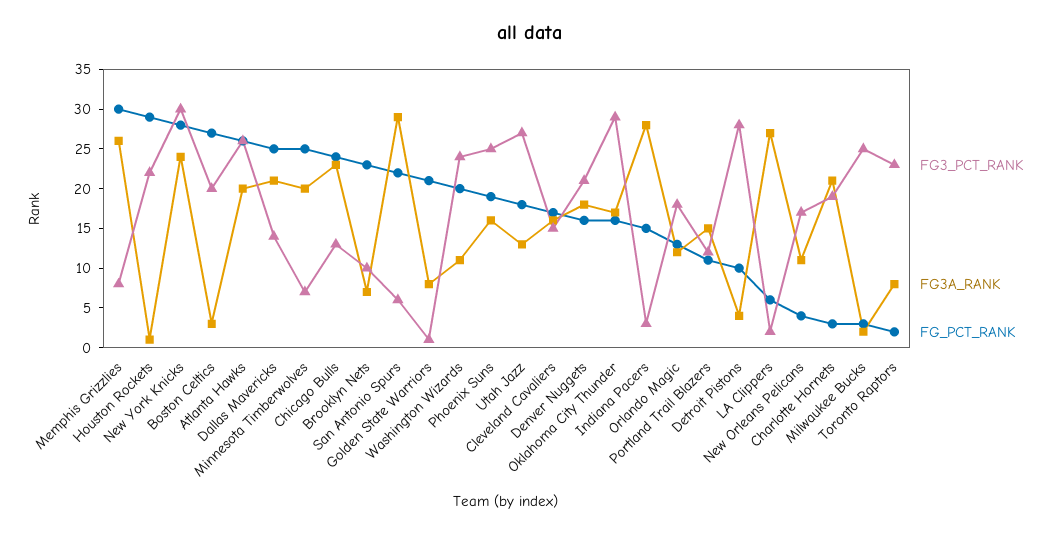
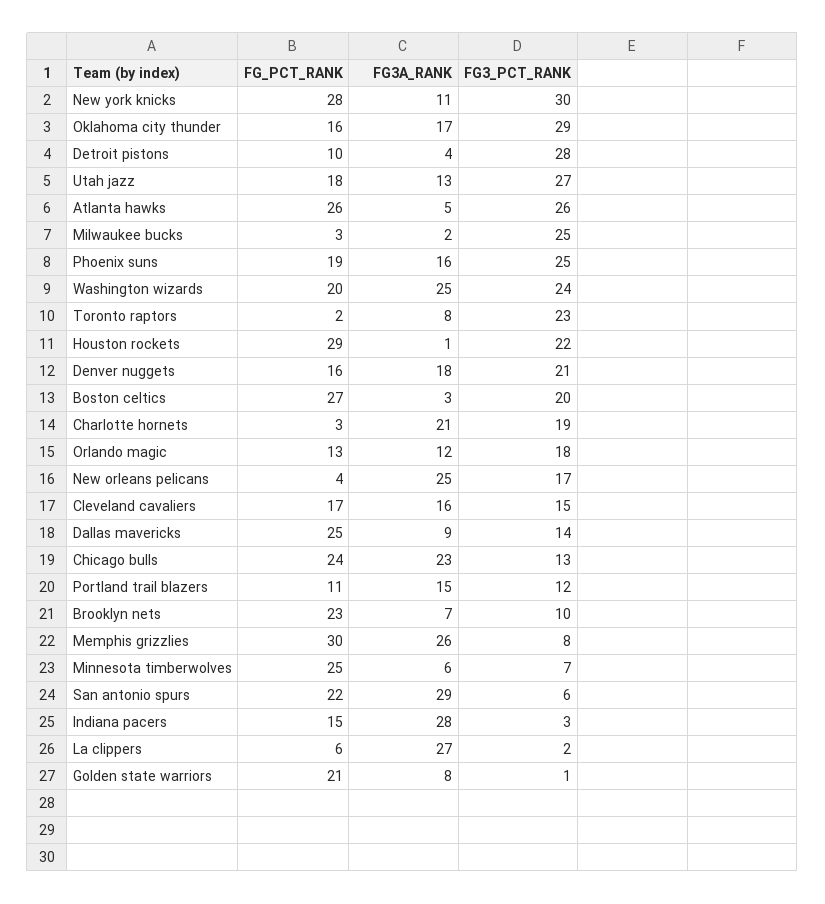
  {
    "FG3_PCT_RANK": {
      "Memphis Grizzlies": 8,
      "Houston Rockets": 22,
      "New York Knicks": 30,
      "Boston Celtics": 20,
      "Atlanta Hawks": 26,
      "Dallas Mavericks": 14,
      "Minnesota Timberwolves": 7,
      "Chicago Bulls": 13,
      "Brooklyn Nets": 10,
      "San Antonio Spurs": 6,
      "Golden State Warriors": 1,
      "Washington Wizards": 24,
      "Phoenix Suns": 25,
      "Utah Jazz": 27,
      "Cleveland Cavaliers": 15,
      "Denver Nuggets": 21,
      "Oklahoma City Thunder": 29,
      "Indiana Pacers": 3,
      "Orlando Magic": 18,
      "Portland Trail Blazers": 12,
      "Detroit Pistons": 28,
      "LA Clippers": 2,
      "New Orleans Pelicans": 17,
      "Charlotte Hornets": 19,
      "Milwaukee Bucks": 25,
      "Toronto Raptors": 23
    },
    "FG3A_RANK": {
      "Memphis Grizzlies": 26,
      "Houston Rockets": 1,
-     "New York Knicks": 25,
+     "New York Knicks": 11,
      "Boston Celtics": 3,
-     "Atlanta Hawks": 20,
+     "Atlanta Hawks": 5,
-     "Dallas Mavericks": 20,
+     "Dallas Mavericks": 9,
-     "Minnesota Timberwolves": 20,
+     "Minnesota Timberwolves": 6,
      "Chicago Bulls": 23,
      "Brooklyn Nets": 7,
      "San Antonio Spurs": 29,
      "Golden State Warriors": 8,
-     "Washington Wizards": 10,
+     "Washington Wizards": 25,
      "Phoenix Suns": 16,
      "Utah Jazz": 13,
      "Cleveland Cavaliers": 16,
      "Denver Nuggets": 18,
      "Oklahoma City Thunder": 17,
      "Indiana Pacers": 28,
      "Orlando Magic": 12,
      "Portland Trail Blazers": 15,
      "Detroit Pistons": 4,
      "LA Clippers": 27,
-     "New Orleans Pelicans": 10,
+     "New Orleans Pelicans": 25,
      "Charlotte Hornets": 21,
      "Milwaukee Bucks": 2,
      "Toronto Raptors": 8
    },
    "FG_PCT_RANK": {
      "Memphis Grizzlies": 30,
      "Houston Rockets": 29,
      "New York Knicks": 28,
      "Boston Celtics": 27,
      "Atlanta Hawks": 26,
      "Dallas Mavericks": 25,
      "Minnesota Timberwolves": 25,
      "Chicago Bulls": 24,
      "Brooklyn Nets": 23,
      "San Antonio Spurs": 22,
      "Golden State Warriors": 21,
      "Washington Wizards": 20,
      "Phoenix Suns": 19,
      "Utah Jazz": 18,
      "Cleveland Cavaliers": 17,
      "Denver Nuggets": 16,
      "Oklahoma City Thunder": 16,
      "Indiana Pacers": 15,
      "Orlando Magic": 13,
      "Portland Trail Blazers": 11,
      "Detroit Pistons": 10,
      "LA Clippers": 6,
      "New Orleans Pelicans": 4,
      "Charlotte Hornets": 3,
      "Milwaukee Bucks": 3,
      "Toronto Raptors": 2
    }
  }

